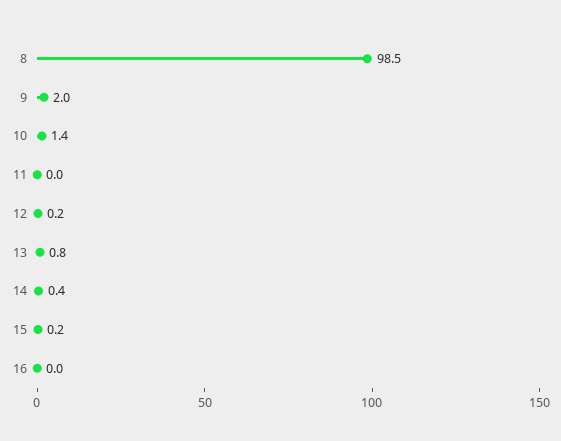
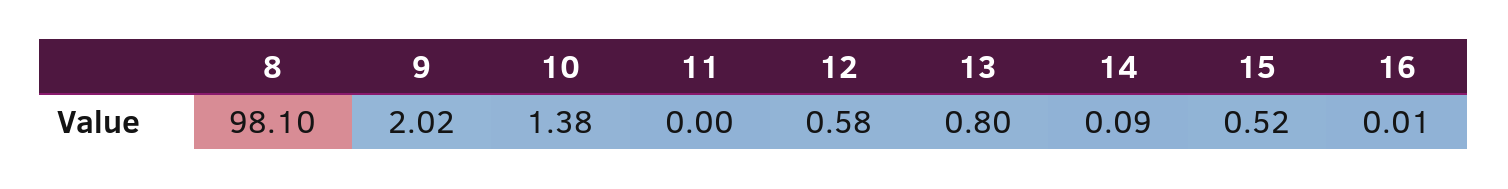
  {
-   "8": 98.5,
+   "8": 98.1,
    "9": 2.02,
    "10": 1.38,
    "11": 0,
-   "12": 0.2,
+   "12": 0.58,
    "13": 0.8,
-   "14": 0.4,
+   "14": 0.09,
-   "15": 0.2,
+   "15": 0.52,
    "16": 0.01
  }

